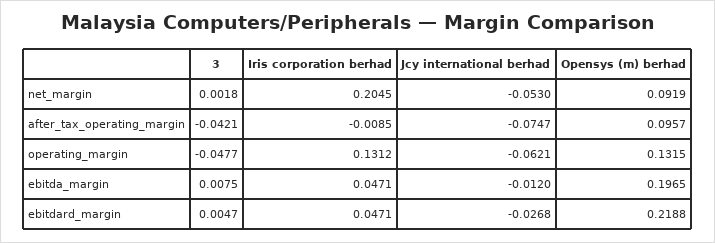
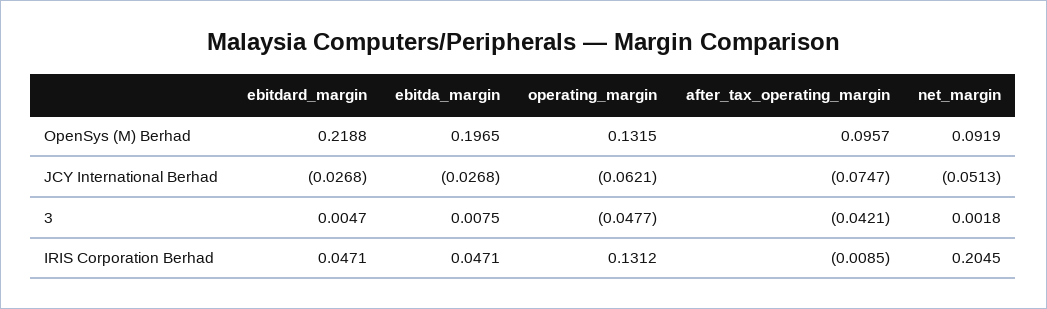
  {
    "3": {
      "net_margin": 0.0018,
      "after_tax_operating_margin": -0.0421,
      "operating_margin": -0.0477,
      "ebitda_margin": 0.0075,
      "ebitdard_margin": 0.0047
    },
    "Iris corporation berhad": {
      "net_margin": 0.2045,
      "after_tax_operating_margin": -0.0085,
      "operating_margin": 0.1312,
      "ebitda_margin": 0.0471,
      "ebitdard_margin": 0.0471
    },
    "Jcy international berhad": {
-     "net_margin": -0.053,
+     "net_margin": -0.0513,
      "after_tax_operating_margin": -0.0747,
      "operating_margin": -0.0621,
-     "ebitda_margin": -0.012,
+     "ebitda_margin": -0.0268,
      "ebitdard_margin": -0.0268
    },
    "Opensys (m) berhad": {
      "net_margin": 0.0919,
      "after_tax_operating_margin": 0.0957,
      "operating_margin": 0.1315,
      "ebitda_margin": 0.1965,
      "ebitdard_margin": 0.2188
    }
  }

